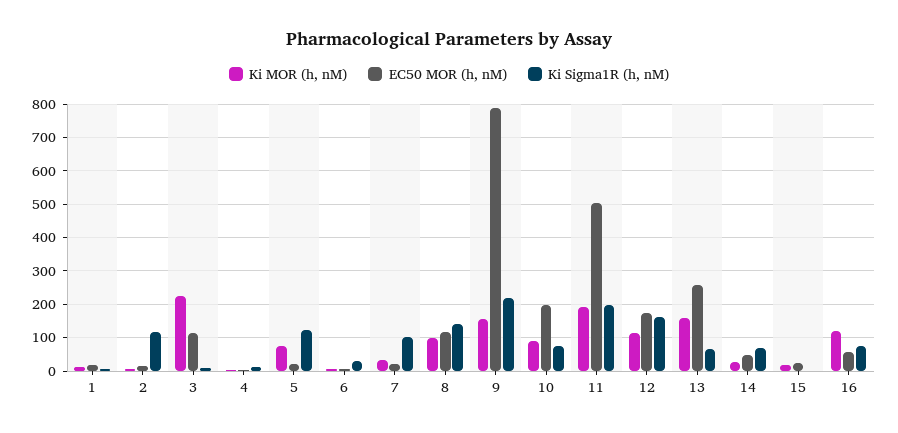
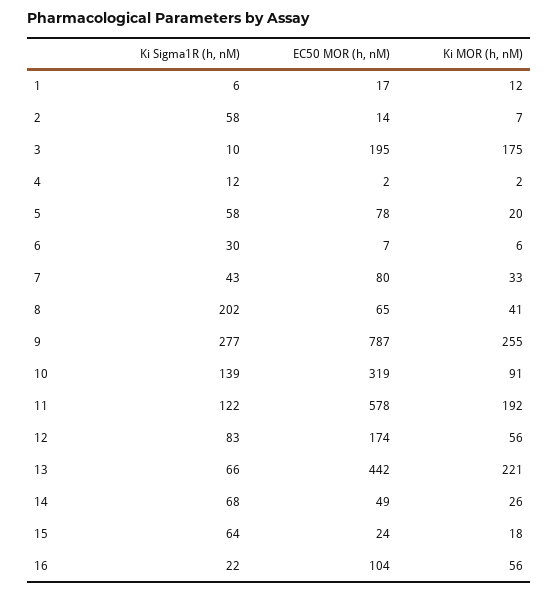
  {
    "Ki MOR (h, nM)": {
      "1": 12,
      "2": 7,
-     "3": 220,
+     "3": 175,
      "4": 2,
-     "5": 80,
+     "5": 20,
      "6": 6,
      "7": 33,
-     "8": 100,
+     "8": 41,
-     "9": 160,
+     "9": 255,
      "10": 91,
      "11": 192,
-     "12": 120,
+     "12": 56,
-     "13": 160,
+     "13": 221,
      "14": 26,
      "15": 18,
-     "16": 120
+     "16": 56
    },
    "EC50 MOR (h, nM)": {
      "1": 17,
      "2": 14,
-     "3": 120,
+     "3": 195,
      "4": 2,
-     "5": 20,
+     "5": 78,
      "6": 7,
-     "7": 20,
+     "7": 80,
-     "8": 120,
+     "8": 65,
      "9": 787,
-     "10": 200,
+     "10": 319,
-     "11": 500,
+     "11": 578,
      "12": 174,
-     "13": 260,
+     "13": 442,
      "14": 49,
      "15": 24,
-     "16": 60
+     "16": 104
    },
    "Ki Sigma1R (h, nM)": {
      "1": 6,
-     "2": 120,
+     "2": 58,
      "3": 10,
      "4": 12,
-     "5": 120,
+     "5": 58,
      "6": 30,
-     "7": 100,
+     "7": 43,
-     "8": 140,
+     "8": 202,
-     "9": 220,
+     "9": 277,
-     "10": 80,
+     "10": 139,
-     "11": 200,
+     "11": 122,
-     "12": 160,
+     "12": 83,
      "13": 66,
      "14": 68,
-     "15": 0,
+     "15": 64,
-     "16": 80
+     "16": 22
    }
  }

